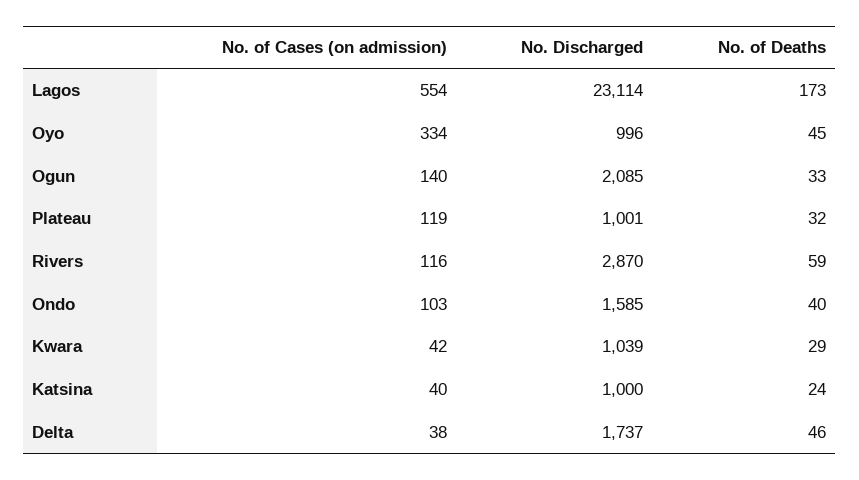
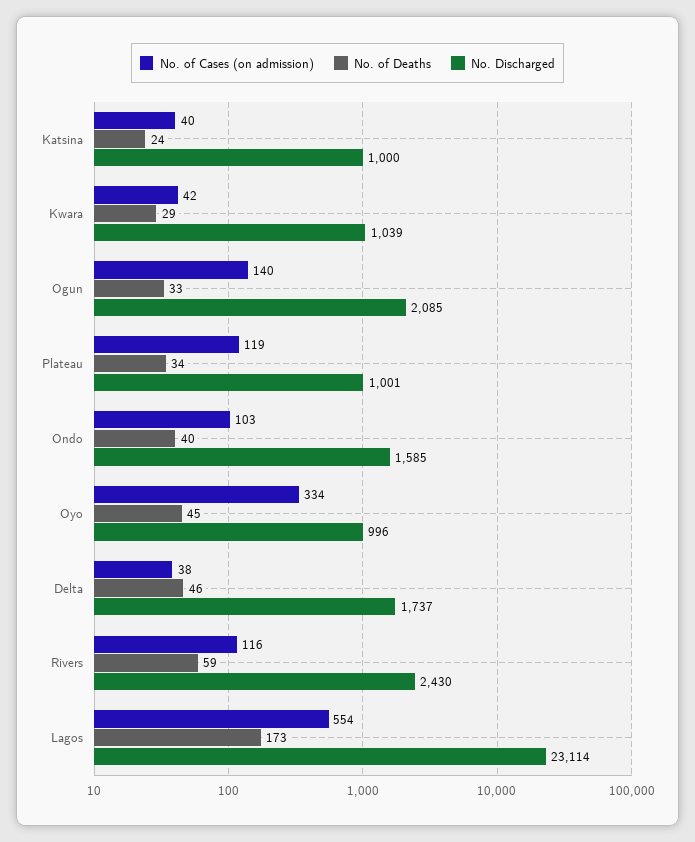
  {
    "No. of Cases (on admission)": {
      "Lagos": 554,
      "Oyo": 334,
      "Ogun": 140,
      "Plateau": 119,
      "Rivers": 116,
      "Ondo": 103,
      "Kwara": 42,
      "Katsina": 40,
      "Delta": 38
    },
    "No. Discharged": {
      "Lagos": 23114,
      "Oyo": 996,
      "Ogun": 2085,
      "Plateau": 1001,
-     "Rivers": 2870,
+     "Rivers": 2430,
      "Ondo": 1585,
      "Kwara": 1039,
      "Katsina": 1000,
      "Delta": 1737
    },
    "No. of Deaths": {
      "Lagos": 173,
      "Oyo": 45,
      "Ogun": 33,
-     "Plateau": 32,
+     "Plateau": 34,
      "Rivers": 59,
      "Ondo": 40,
      "Kwara": 29,
      "Katsina": 24,
      "Delta": 46
    }
  }

